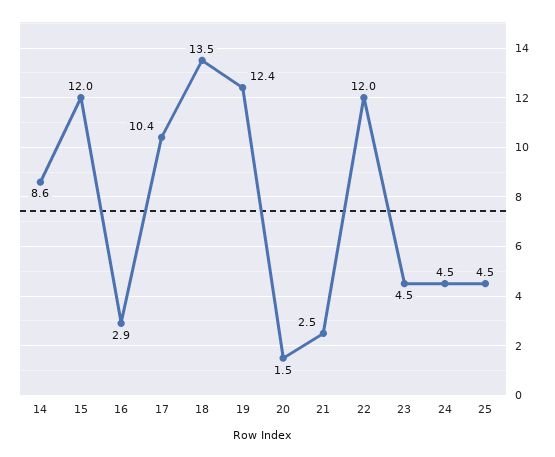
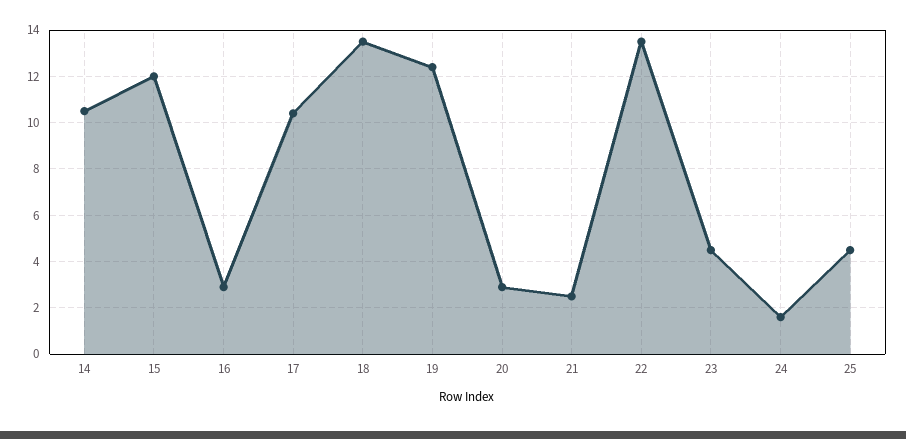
  {
-   "14": 8.6,
+   "14": 10.5,
    "15": 12,
    "16": 2.9,
    "17": 10.4,
    "18": 13.5,
    "19": 12.4,
-   "20": 1.5,
+   "20": 3,
    "21": 2.5,
-   "22": 12,
+   "22": 13.5,
    "23": 4.5,
-   "24": 4.5,
+   "24": 1.5,
    "25": 4.5
  }

